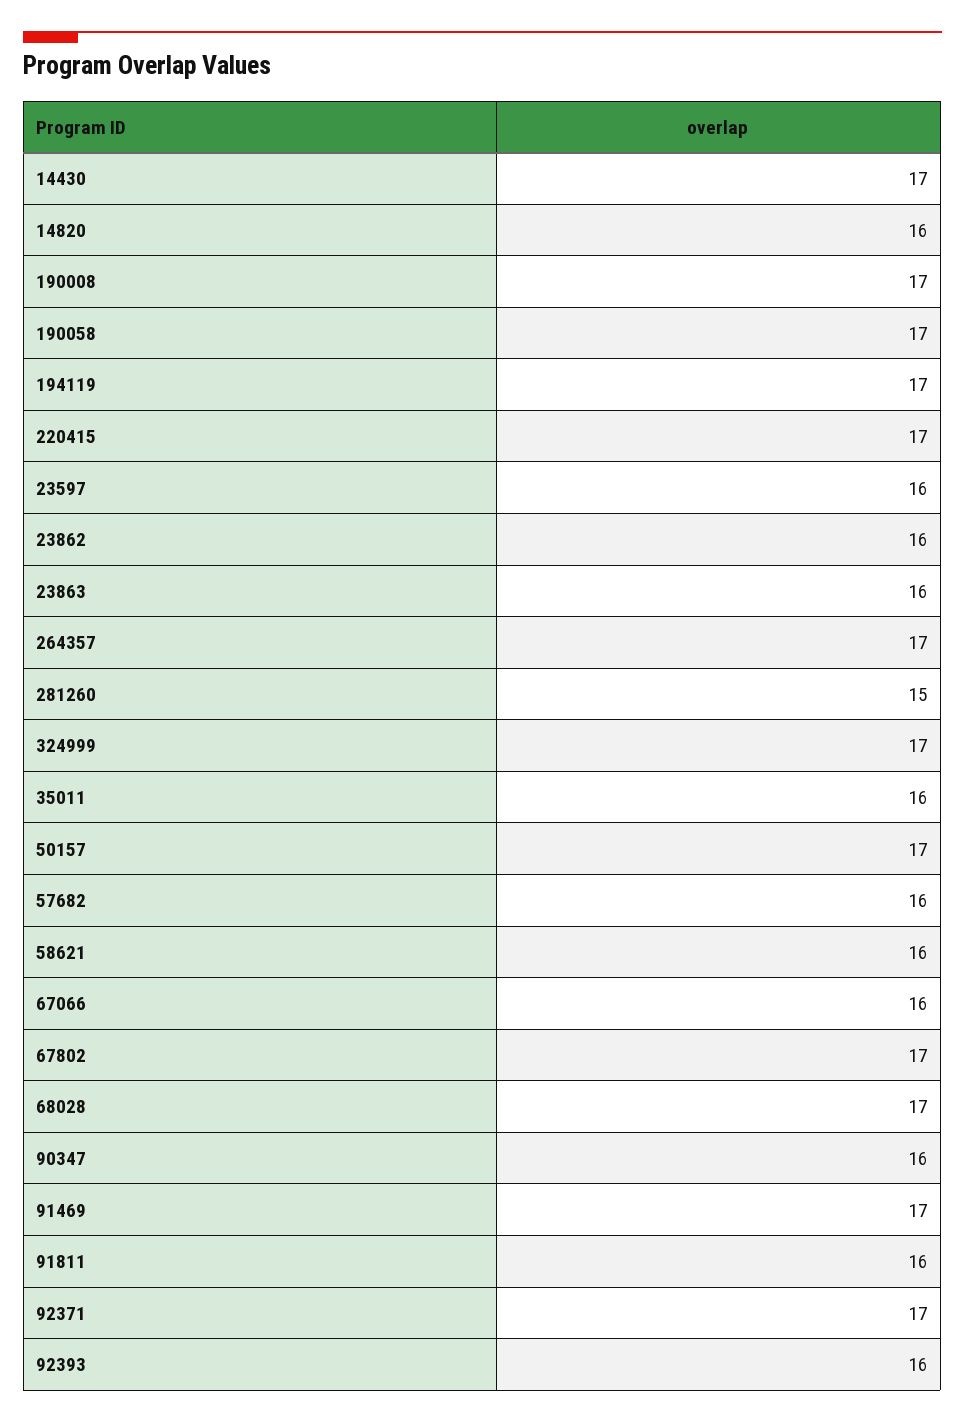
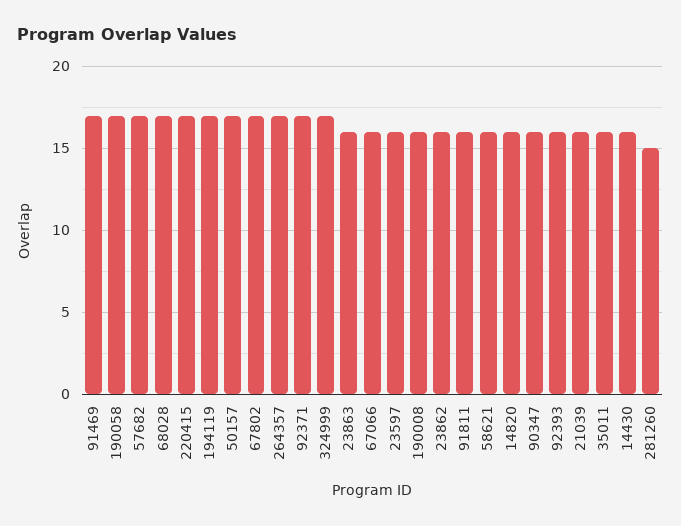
  {
-   "14430": 17,
+   "14430": 16,
    "14820": 16,
-   "190008": 17,
+   "190008": 16,
    "190058": 17,
    "194119": 17,
    "220415": 17,
    "23597": 16,
    "23862": 16,
    "23863": 16,
    "264357": 17,
    "281260": 15,
    "324999": 17,
    "35011": 16,
    "50157": 17,
-   "57682": 16,
+   "57682": 17,
    "58621": 16,
    "67066": 16,
    "67802": 17,
    "68028": 17,
    "90347": 16,
    "91469": 17,
    "91811": 16,
    "92371": 17,
-   "92393": 16
+   "92393": 16,
+   "21039": 16
  }

